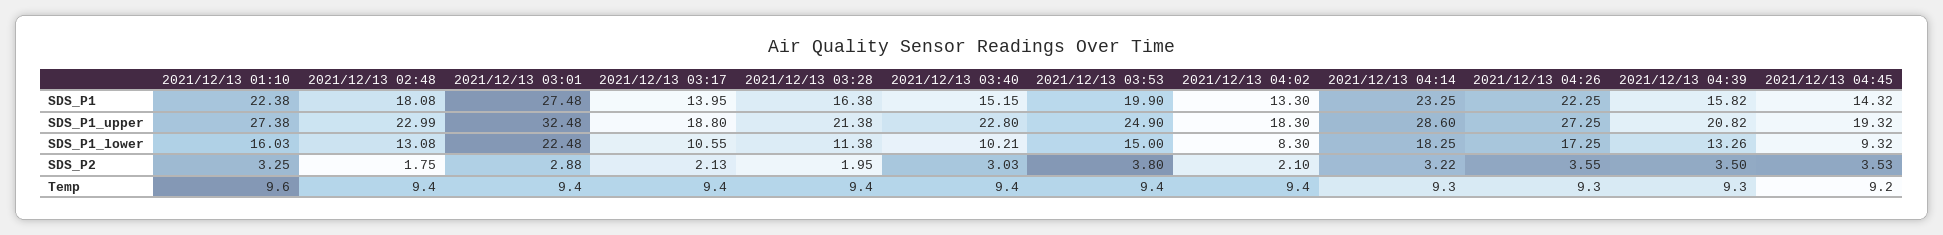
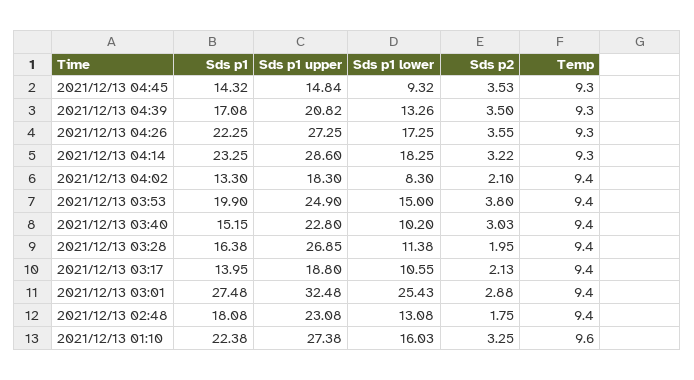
  {
    "2021/12/13 01:10": {
      "SDS_P1": 22.38,
      "SDS_P1_upper": 27.38,
      "SDS_P1_lower": 16.03,
      "SDS_P2": 3.25,
      "Temp": 9.6
    },
    "2021/12/13 02:48": {
      "SDS_P1": 18.08,
-     "SDS_P1_upper": 22.99,
+     "SDS_P1_upper": 23.08,
      "SDS_P1_lower": 13.08,
      "SDS_P2": 1.75,
      "Temp": 9.4
    },
    "2021/12/13 03:01": {
      "SDS_P1": 27.48,
      "SDS_P1_upper": 32.48,
-     "SDS_P1_lower": 22.48,
+     "SDS_P1_lower": 25.43,
      "SDS_P2": 2.88,
      "Temp": 9.4
    },
    "2021/12/13 03:17": {
      "SDS_P1": 13.95,
      "SDS_P1_upper": 18.8,
      "SDS_P1_lower": 10.55,
      "SDS_P2": 2.13,
      "Temp": 9.4
    },
    "2021/12/13 03:28": {
      "SDS_P1": 16.38,
-     "SDS_P1_upper": 21.38,
+     "SDS_P1_upper": 26.85,
      "SDS_P1_lower": 11.38,
      "SDS_P2": 1.95,
      "Temp": 9.4
    },
    "2021/12/13 03:40": {
      "SDS_P1": 15.15,
      "SDS_P1_upper": 22.8,
-     "SDS_P1_lower": 10.21,
+     "SDS_P1_lower": 10.2,
      "SDS_P2": 3.03,
      "Temp": 9.4
    },
    "2021/12/13 03:53": {
      "SDS_P1": 19.9,
      "SDS_P1_upper": 24.9,
      "SDS_P1_lower": 15,
      "SDS_P2": 3.8,
      "Temp": 9.4
    },
    "2021/12/13 04:02": {
      "SDS_P1": 13.3,
      "SDS_P1_upper": 18.3,
      "SDS_P1_lower": 8.3,
      "SDS_P2": 2.1,
      "Temp": 9.4
    },
    "2021/12/13 04:14": {
      "SDS_P1": 23.25,
      "SDS_P1_upper": 28.6,
      "SDS_P1_lower": 18.25,
      "SDS_P2": 3.22,
      "Temp": 9.3
    },
    "2021/12/13 04:26": {
      "SDS_P1": 22.25,
      "SDS_P1_upper": 27.25,
      "SDS_P1_lower": 17.25,
      "SDS_P2": 3.55,
      "Temp": 9.3
    },
    "2021/12/13 04:39": {
-     "SDS_P1": 15.82,
+     "SDS_P1": 17.08,
      "SDS_P1_upper": 20.82,
      "SDS_P1_lower": 13.26,
      "SDS_P2": 3.5,
      "Temp": 9.3
    },
    "2021/12/13 04:45": {
      "SDS_P1": 14.32,
-     "SDS_P1_upper": 19.32,
+     "SDS_P1_upper": 14.84,
      "SDS_P1_lower": 9.32,
      "SDS_P2": 3.53,
-     "Temp": 9.2
+     "Temp": 9.3
    }
  }

